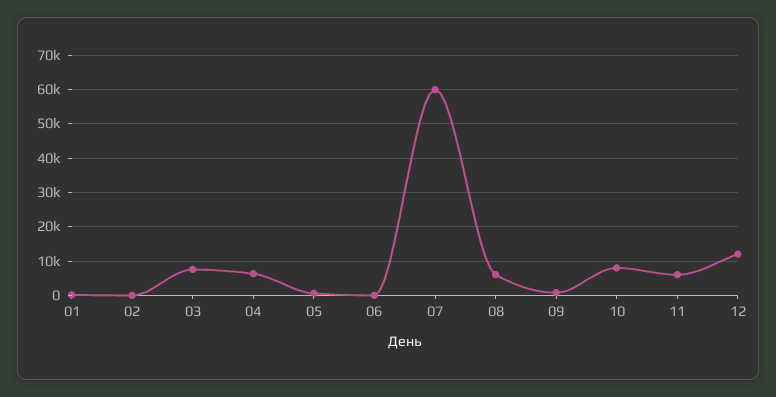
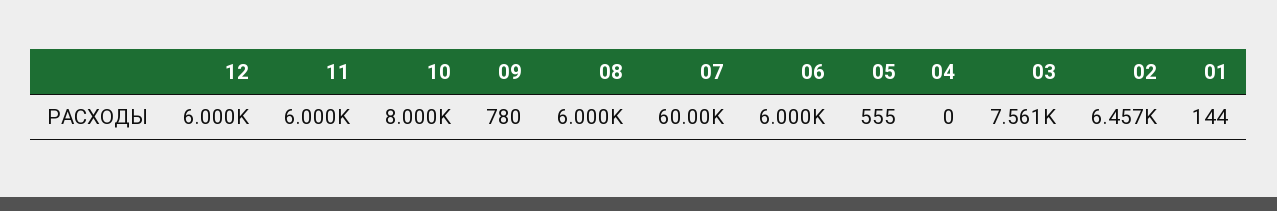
  {
    "01": 144,
-   "02": 0,
+   "02": 6457,
    "03": 7561,
-   "04": 6000,
+   "04": 0,
    "05": 555,
-   "06": 0,
+   "06": 6000,
    "07": 60000,
    "08": 6000,
    "09": 780,
    "10": 8000,
    "11": 6000,
-   "12": 12000
+   "12": 6000
  }

